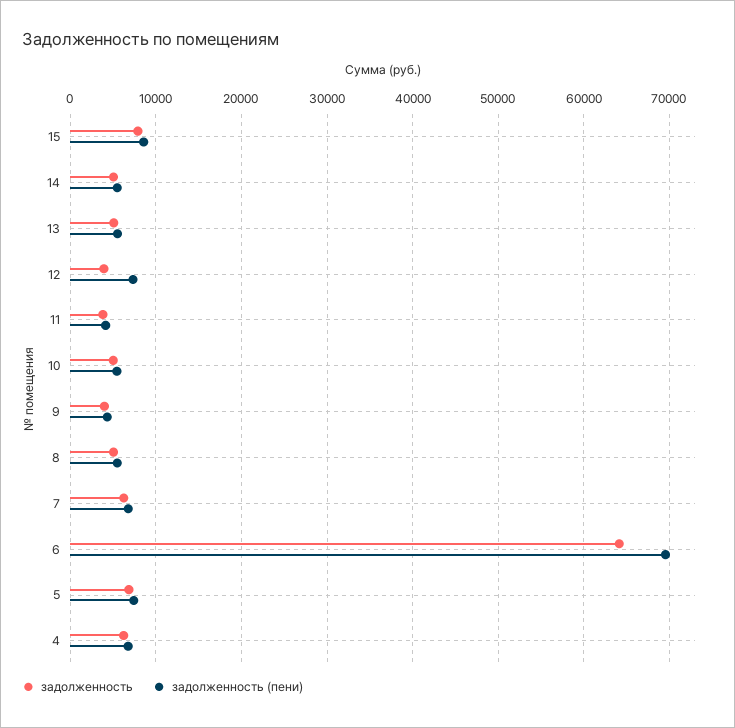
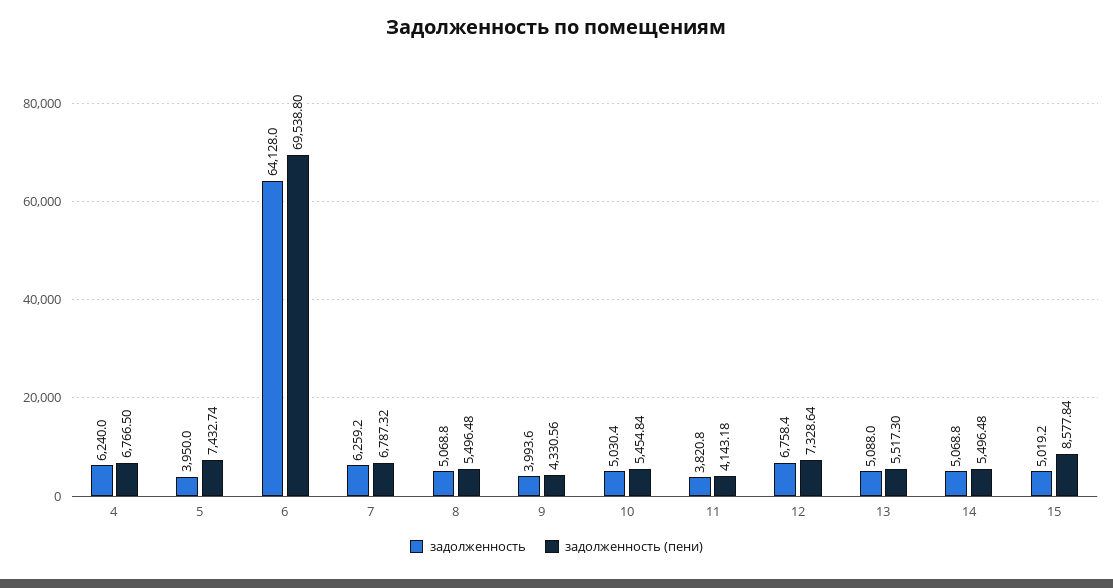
  {
    "задолженность": {
-     "15": 8000,
+     "15": 5019.2,
      "14": 5068.8,
      "13": 5088,
-     "12": 4000,
+     "12": 6758.4,
      "11": 3820.8,
      "10": 5030.4,
      "9": 3993.6,
      "8": 5068.8,
      "7": 6259.2,
      "6": 64128,
-     "5": 7000,
+     "5": 3950,
      "4": 6240
    },
    "задолженность (пени)": {
      "15": 8577.84,
      "14": 5496.48,
      "13": 5517.3,
      "12": 7328.64,
      "11": 4143.18,
      "10": 5454.84,
      "9": 4330.56,
      "8": 5496.48,
      "7": 6787.32,
      "6": 69538.8,
      "5": 7432.74,
      "4": 6766.5
    }
  }

